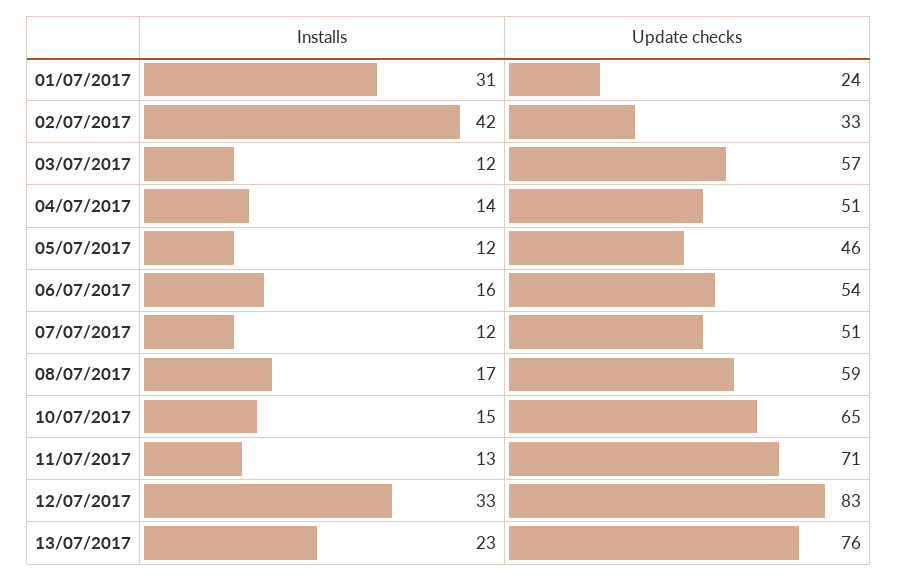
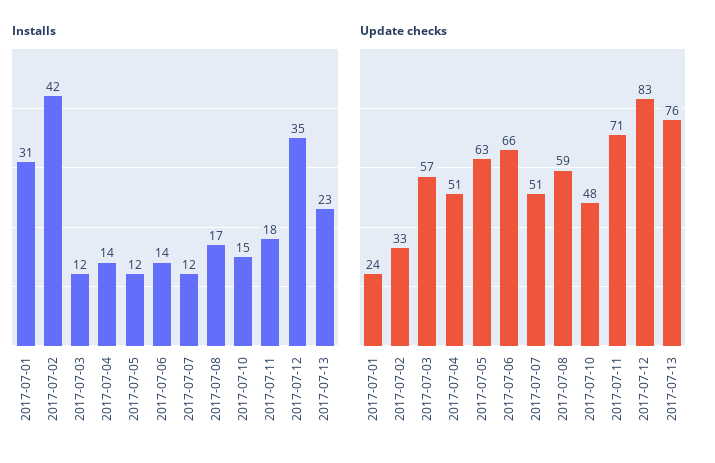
  {
    "Installs": {
      "01/07/2017": 31,
      "02/07/2017": 42,
      "03/07/2017": 12,
      "04/07/2017": 14,
      "05/07/2017": 12,
-     "06/07/2017": 16,
+     "06/07/2017": 14,
      "07/07/2017": 12,
      "08/07/2017": 17,
      "10/07/2017": 15,
-     "11/07/2017": 13,
+     "11/07/2017": 18,
-     "12/07/2017": 33,
+     "12/07/2017": 35,
      "13/07/2017": 23
    },
    "Update checks": {
      "01/07/2017": 24,
      "02/07/2017": 33,
      "03/07/2017": 57,
      "04/07/2017": 51,
-     "05/07/2017": 46,
+     "05/07/2017": 63,
-     "06/07/2017": 54,
+     "06/07/2017": 66,
      "07/07/2017": 51,
      "08/07/2017": 59,
-     "10/07/2017": 65,
+     "10/07/2017": 48,
      "11/07/2017": 71,
      "12/07/2017": 83,
      "13/07/2017": 76
    }
  }

